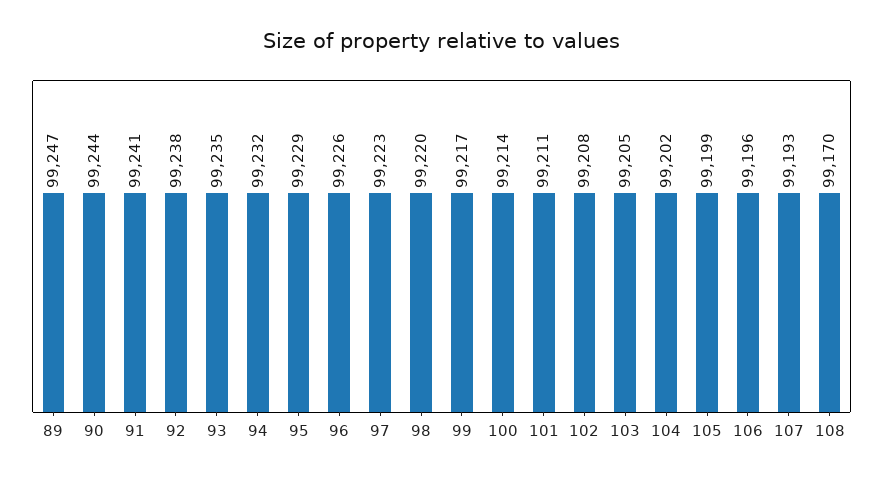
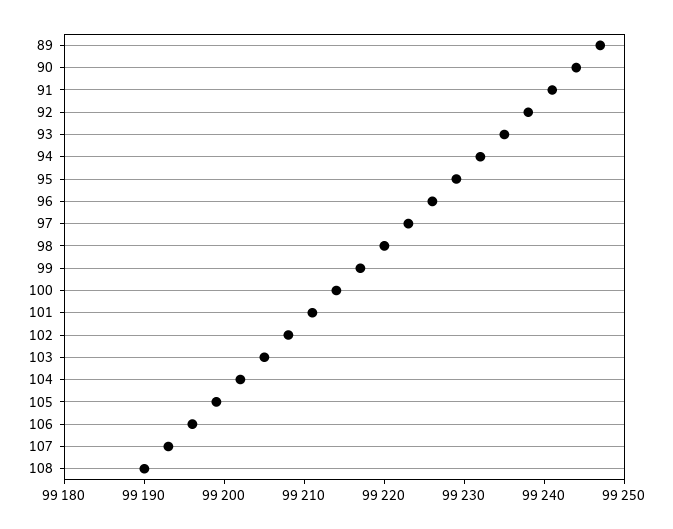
  {
    "89": 99247,
    "90": 99244,
    "91": 99241,
    "92": 99238,
    "93": 99235,
    "94": 99232,
    "95": 99229,
    "96": 99226,
    "97": 99223,
    "98": 99220,
    "99": 99217,
    "100": 99214,
    "101": 99211,
    "102": 99208,
    "103": 99205,
    "104": 99202,
    "105": 99199,
    "106": 99196,
    "107": 99193,
-   "108": 99170
+   "108": 99190
  }

